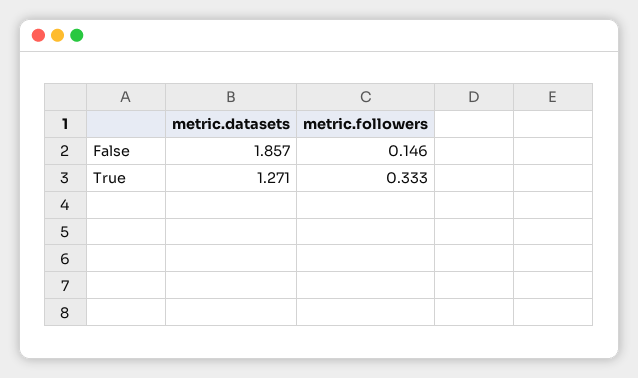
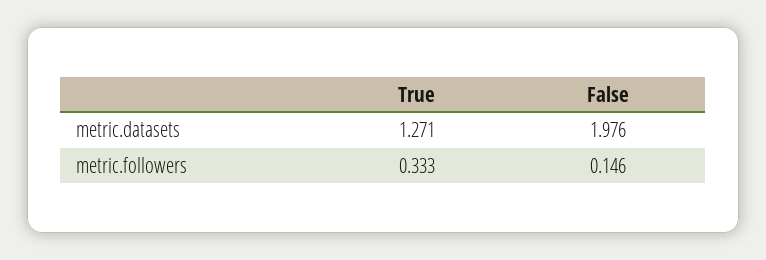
  {
    "metric.datasets": {
-     "False": 1.857,
+     "False": 1.976,
      "True": 1.271
    },
    "metric.followers": {
      "False": 0.146,
      "True": 0.333
    }
  }

